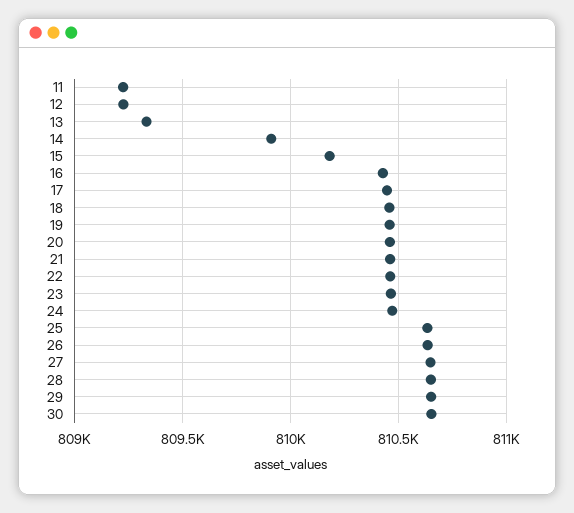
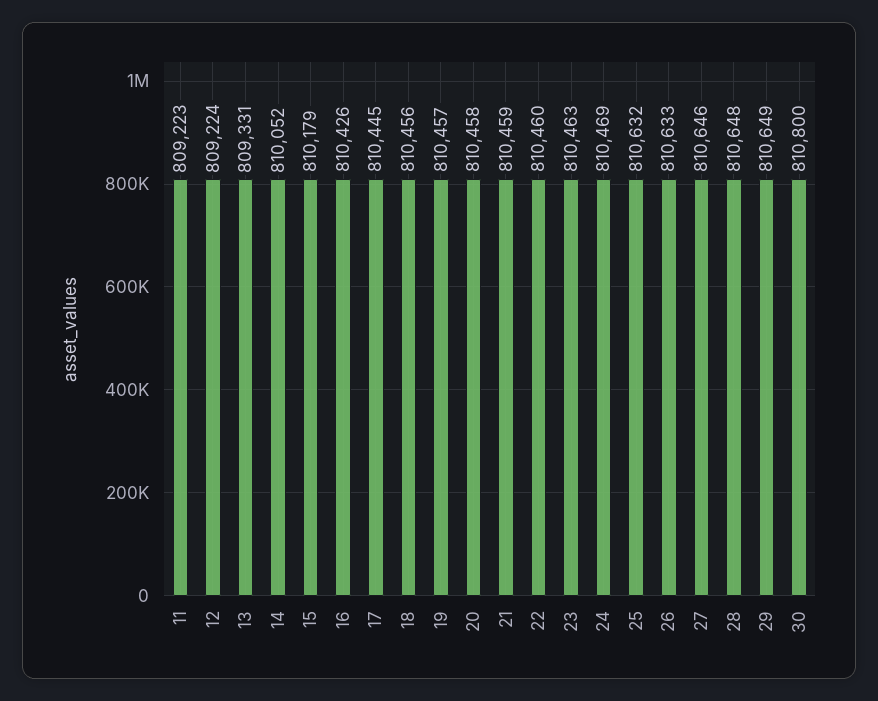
  {
    "11": 809223,
    "12": 809224,
    "13": 809331,
-   "14": 809900,
+   "14": 810052,
    "15": 810179,
    "16": 810426,
    "17": 810445,
    "18": 810456,
    "19": 810457,
    "20": 810458,
    "21": 810459,
    "22": 810460,
    "23": 810463,
    "24": 810469,
    "25": 810632,
    "26": 810633,
    "27": 810646,
    "28": 810648,
    "29": 810649,
-   "30": 810650
+   "30": 810800
  }

